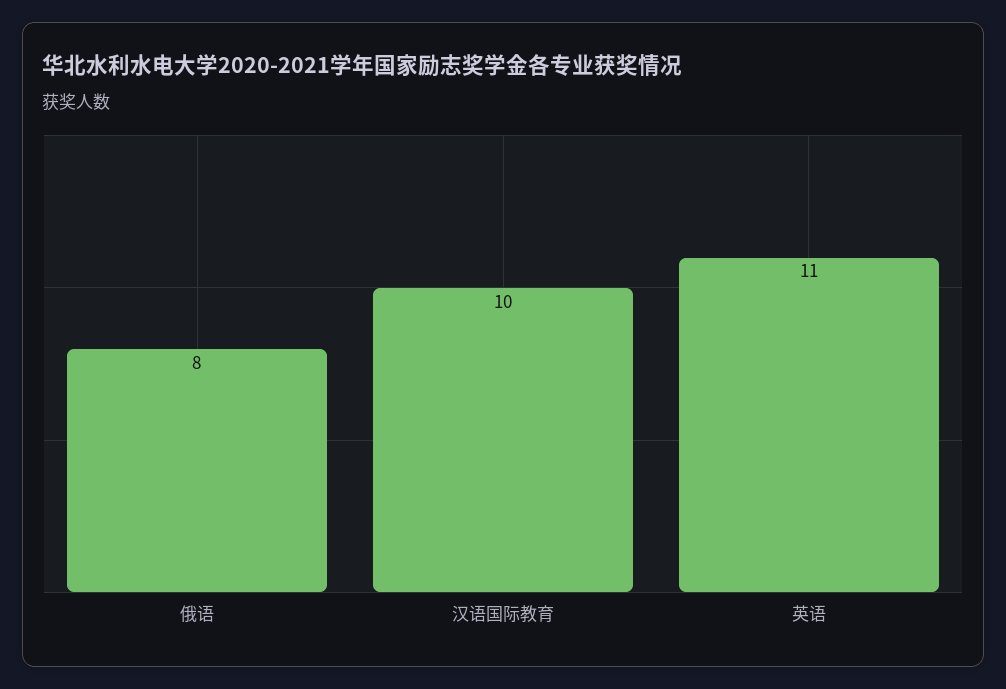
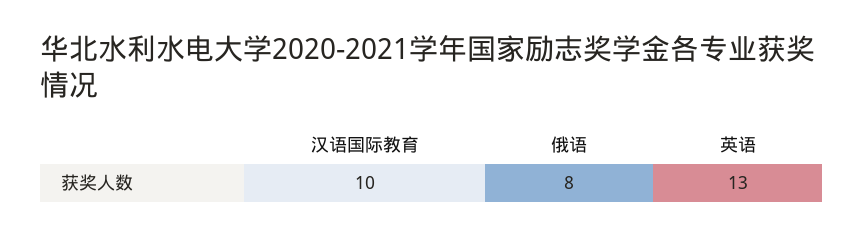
  {
    "俄语": 8,
    "汉语国际教育": 10,
-   "英语": 11
+   "英语": 13
  }

